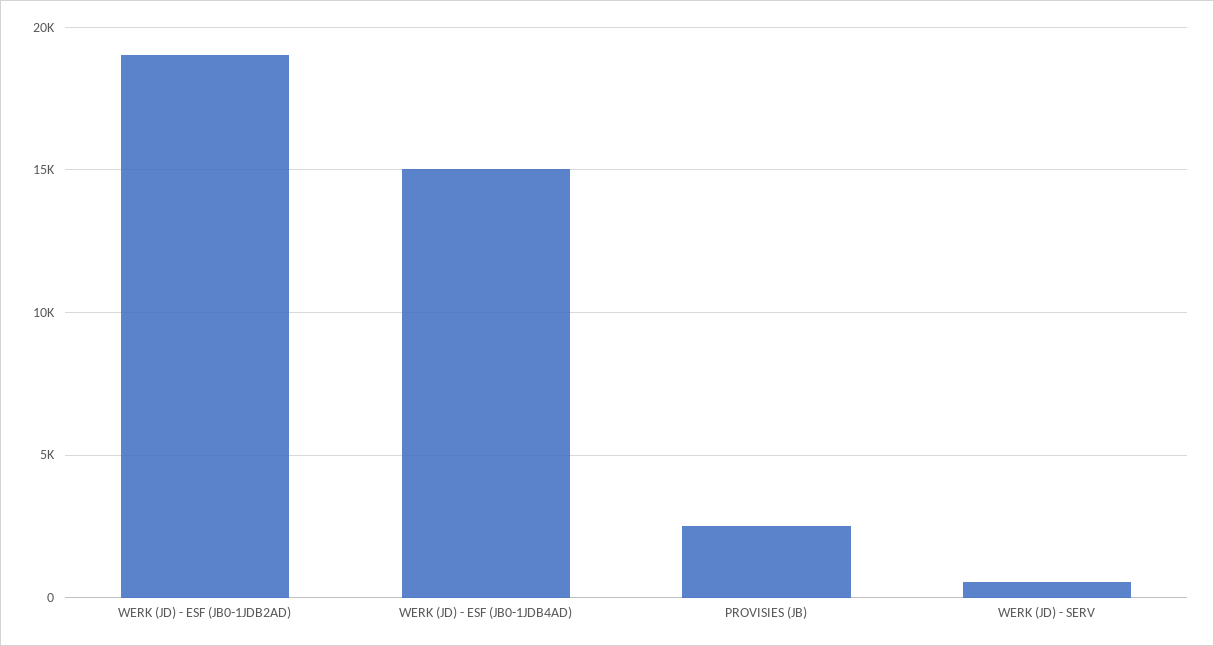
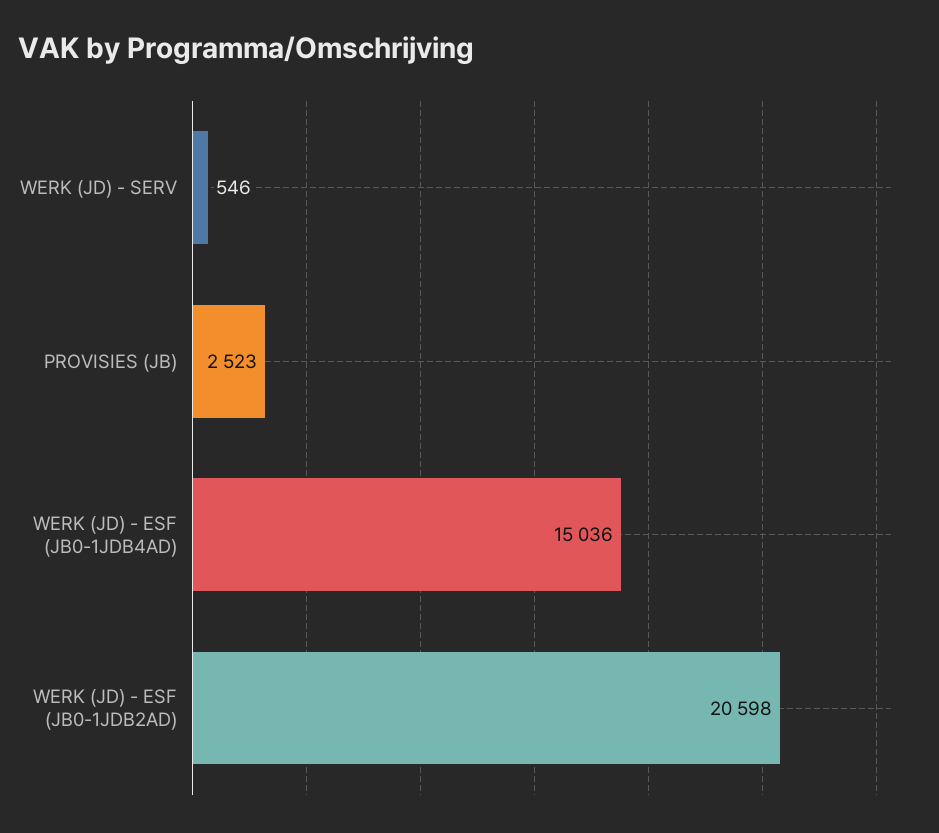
  {
-   "WERK (JD) - ESF (JB0-1JDB2AD)": 19000,
+   "WERK (JD) - ESF (JB0-1JDB2AD)": 20598,
    "WERK (JD) - ESF (JB0-1JDB4AD)": 15036,
    "PROVISIES (JB)": 2523,
    "WERK (JD) - SERV": 546
  }

